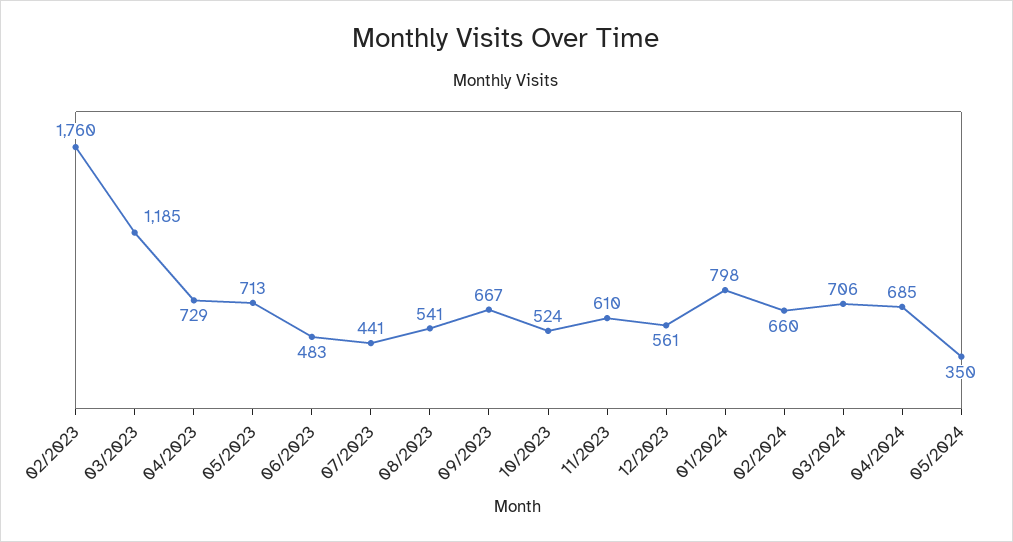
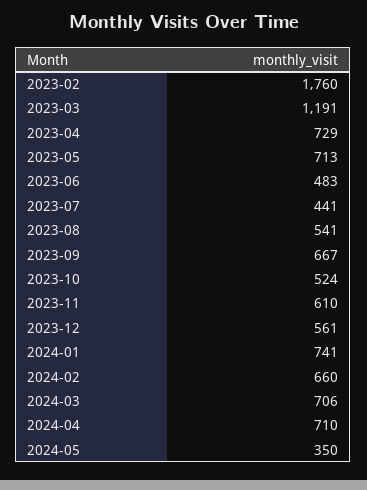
  {
    "02/2023": 1760,
-   "03/2023": 1185,
+   "03/2023": 1191,
    "04/2023": 729,
    "05/2023": 713,
    "06/2023": 483,
    "07/2023": 441,
    "08/2023": 541,
    "09/2023": 667,
    "10/2023": 524,
    "11/2023": 610,
    "12/2023": 561,
-   "01/2024": 798,
+   "01/2024": 741,
    "02/2024": 660,
    "03/2024": 706,
-   "04/2024": 685,
+   "04/2024": 710,
    "05/2024": 350
  }

